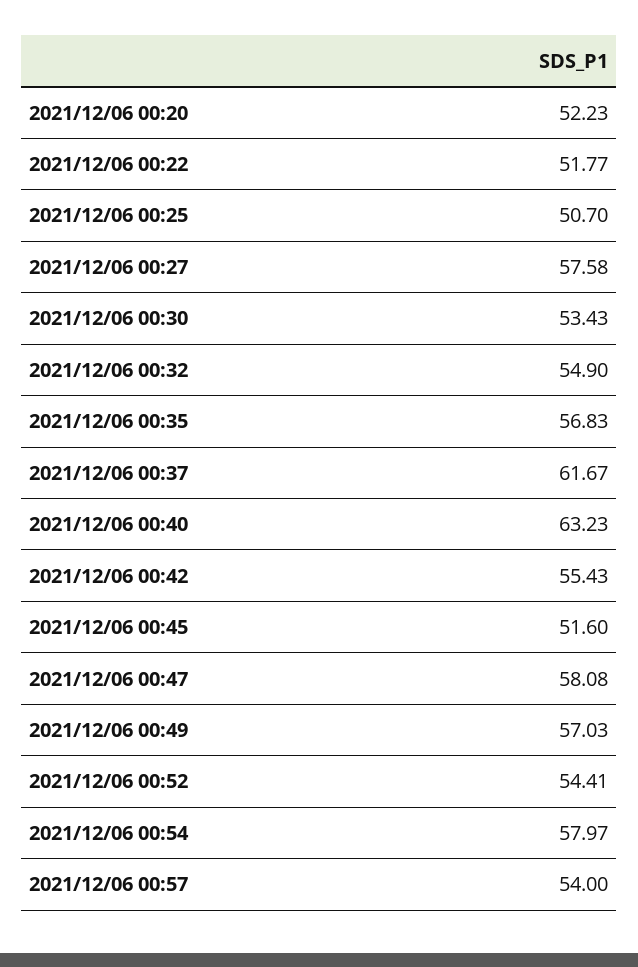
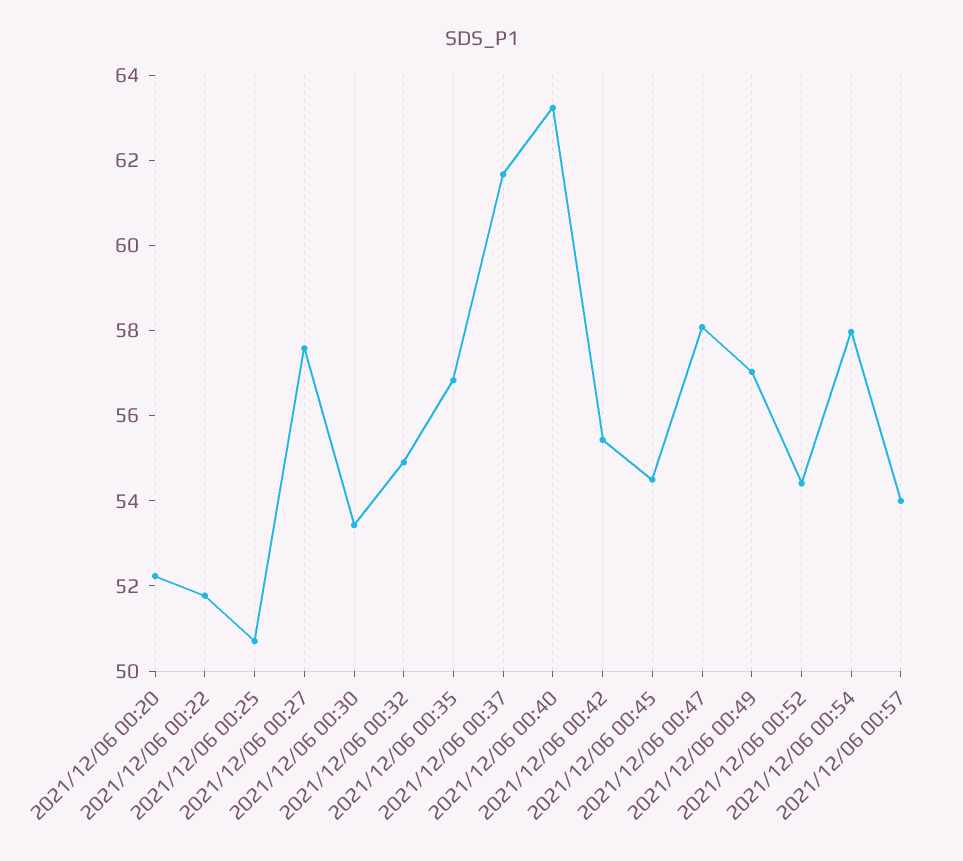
  {
    "2021/12/06 00:20": 52.23,
    "2021/12/06 00:22": 51.77,
    "2021/12/06 00:25": 50.7,
    "2021/12/06 00:27": 57.58,
    "2021/12/06 00:30": 53.43,
    "2021/12/06 00:32": 54.9,
    "2021/12/06 00:35": 56.83,
    "2021/12/06 00:37": 61.67,
    "2021/12/06 00:40": 63.23,
    "2021/12/06 00:42": 55.43,
-   "2021/12/06 00:45": 51.6,
+   "2021/12/06 00:45": 54.5,
    "2021/12/06 00:47": 58.08,
    "2021/12/06 00:49": 57.03,
    "2021/12/06 00:52": 54.41,
    "2021/12/06 00:54": 57.97,
    "2021/12/06 00:57": 54
  }

